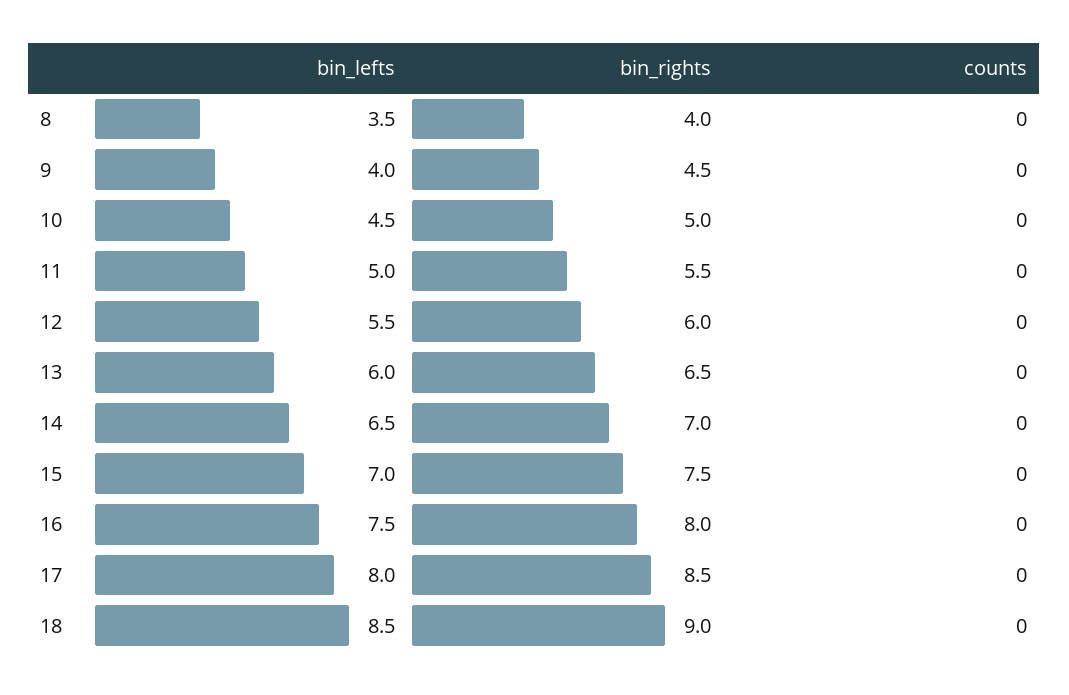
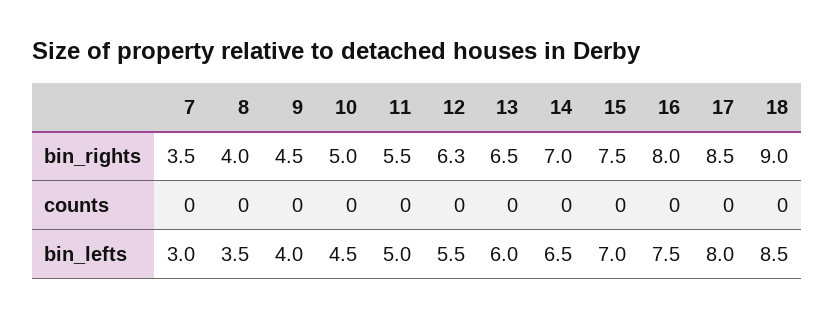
  {
    "bin_lefts": {
      "8": 3.5,
      "9": 4,
      "10": 4.5,
      "11": 5,
      "12": 5.5,
      "13": 6,
      "14": 6.5,
      "15": 7,
      "16": 7.5,
      "17": 8,
-     "18": 8.5
+     "18": 8.5,
+     "7": 3
    },
    "bin_rights": {
      "8": 4,
      "9": 4.5,
      "10": 5,
      "11": 5.5,
-     "12": 6,
+     "12": 6.3,
      "13": 6.5,
      "14": 7,
      "15": 7.5,
      "16": 8,
      "17": 8.5,
-     "18": 9
+     "18": 9,
+     "7": 3.5
    },
    "counts": {
      "8": 0,
      "9": 0,
      "10": 0,
      "11": 0,
      "12": 0,
      "13": 0,
      "14": 0,
      "15": 0,
      "16": 0,
      "17": 0,
-     "18": 0
+     "18": 0,
+     "7": 0
    }
  }

